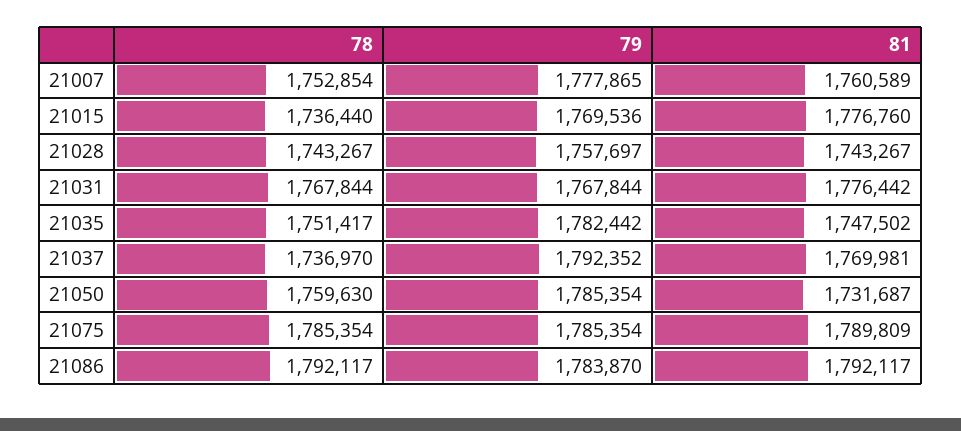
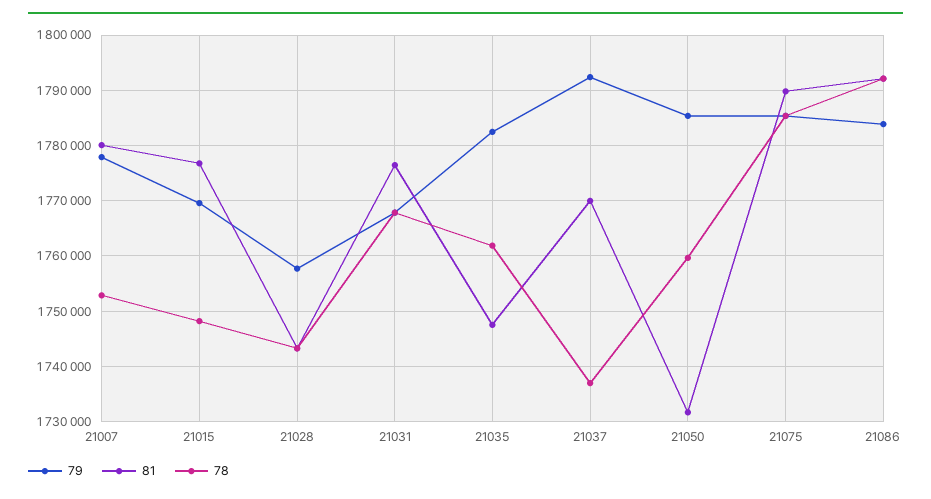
  {
    "78": {
      "21007": 1752854,
-     "21015": 1736440,
+     "21015": 1748000,
      "21028": 1743267,
      "21031": 1767844,
-     "21035": 1751417,
+     "21035": 1762000,
      "21037": 1736970,
      "21050": 1759630,
      "21075": 1785354,
      "21086": 1792117
    },
    "79": {
      "21007": 1777865,
      "21015": 1769536,
      "21028": 1757697,
      "21031": 1767844,
      "21035": 1782442,
      "21037": 1792352,
      "21050": 1785354,
      "21075": 1785354,
      "21086": 1783870
    },
    "81": {
-     "21007": 1760589,
+     "21007": 1780000,
      "21015": 1776760,
      "21028": 1743267,
      "21031": 1776442,
      "21035": 1747502,
      "21037": 1769981,
      "21050": 1731687,
      "21075": 1789809,
      "21086": 1792117
    }
  }

